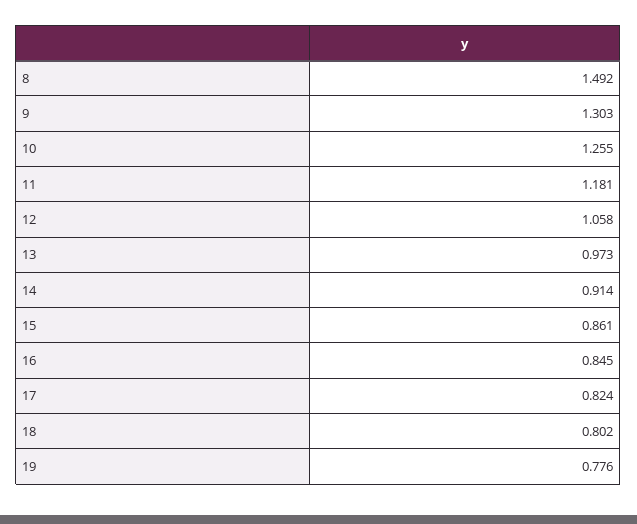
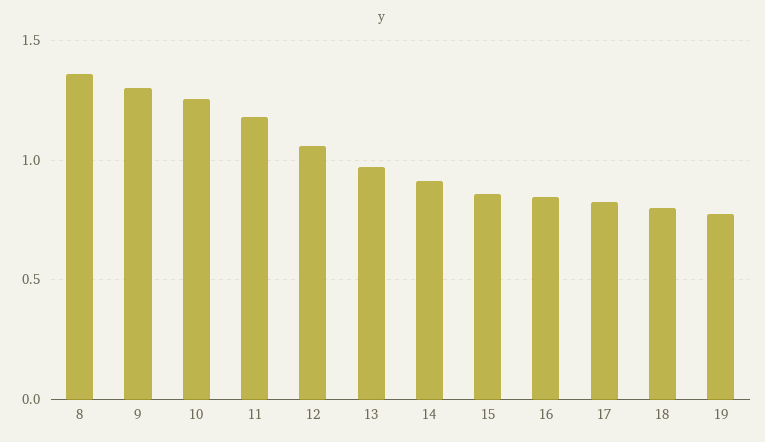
  {
-   "8": 1.492,
+   "8": 1.35,
    "9": 1.303,
    "10": 1.255,
    "11": 1.181,
    "12": 1.058,
    "13": 0.973,
    "14": 0.914,
    "15": 0.861,
    "16": 0.845,
    "17": 0.824,
    "18": 0.802,
    "19": 0.776
  }

